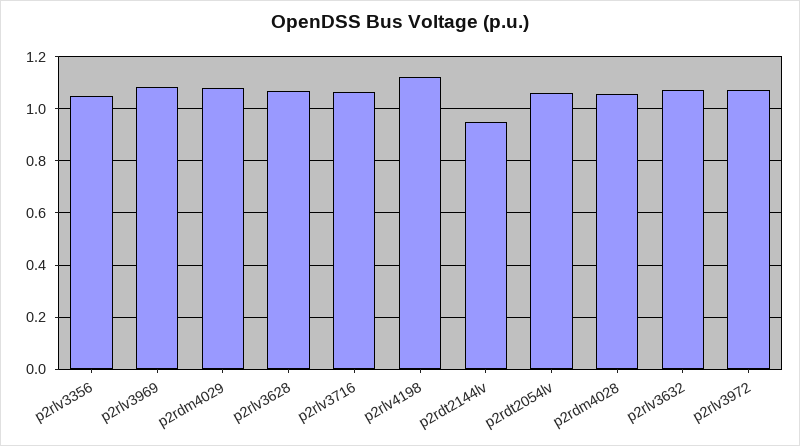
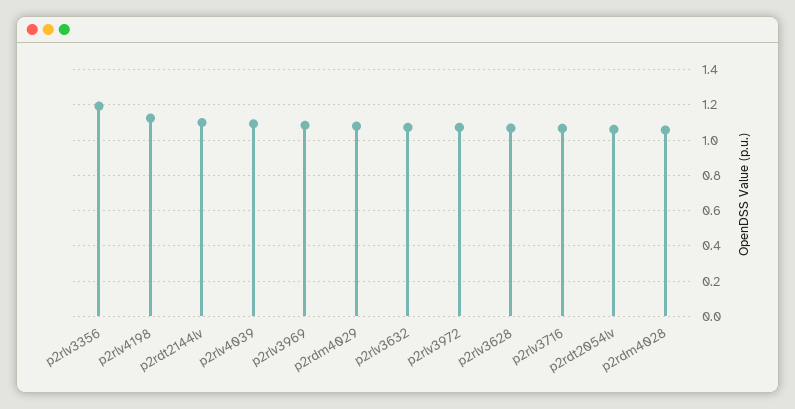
  {
-   "p2rlv3356": 1.05,
+   "p2rlv3356": 1.2,
    "p2rlv3969": 1.075,
    "p2rdm4029": 1.075,
    "p2rlv3628": 1.075,
    "p2rlv3716": 1.075,
    "p2rlv4198": 1.125,
-   "p2rdt2144lv": 0.95,
+   "p2rdt2144lv": 1.1,
    "p2rdt2054lv": 1.05,
    "p2rdm4028": 1.05,
    "p2rlv3632": 1.075,
-   "p2rlv3972": 1.075
+   "p2rlv3972": 1.075,
+   "p2rlv4039": 1.1
  }

